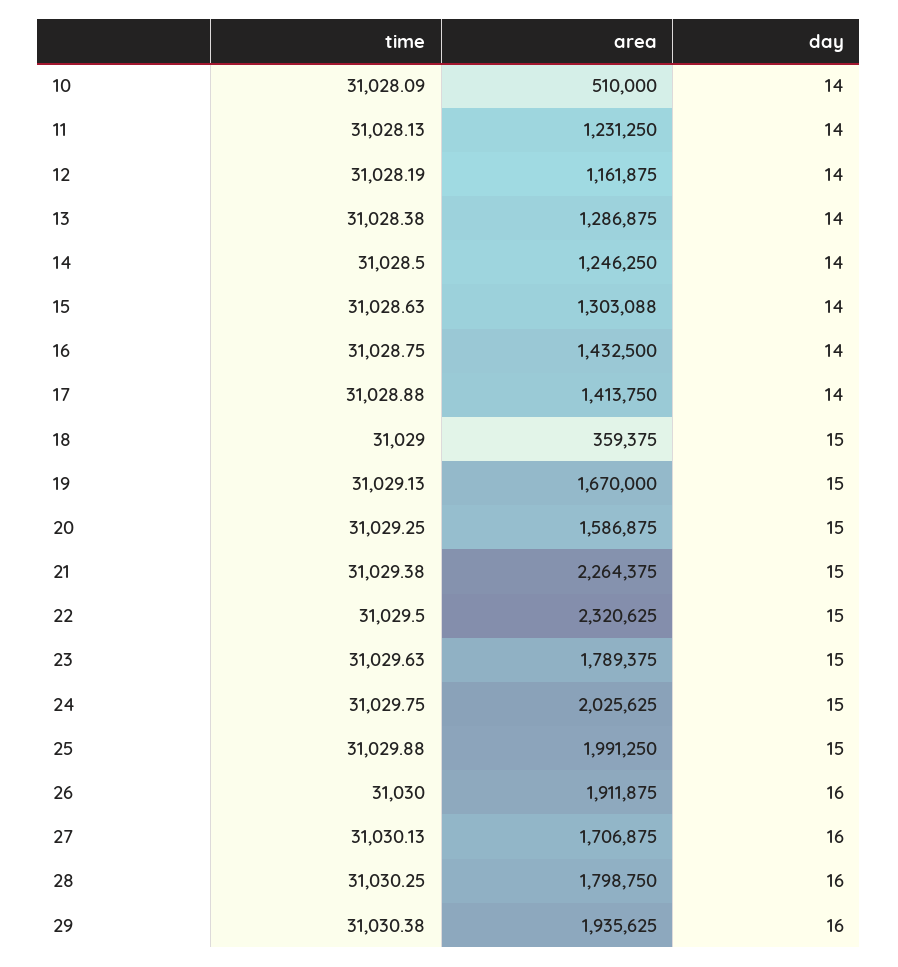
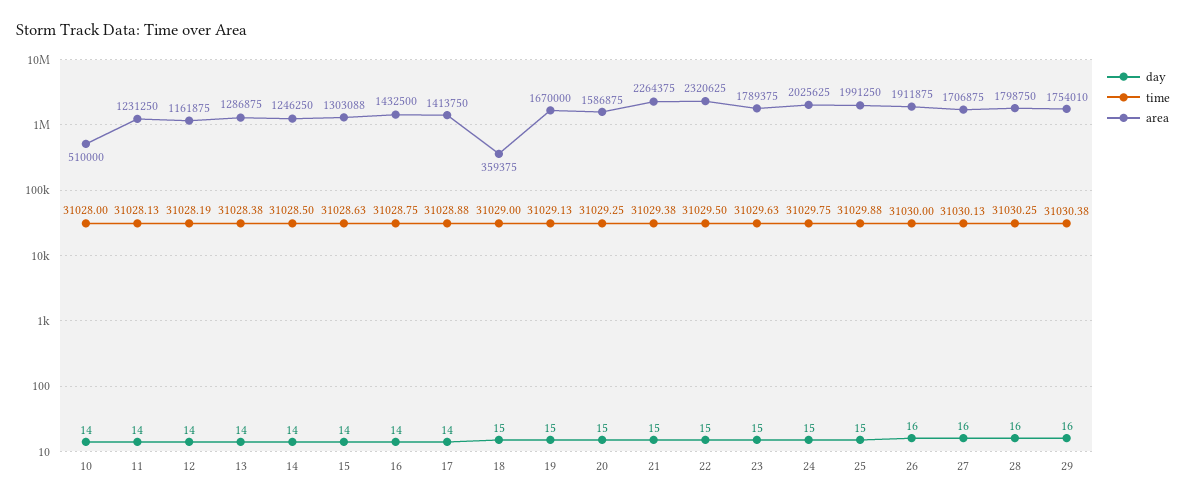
  {
    "time": {
-     "10": 31028.09,
+     "10": 31028,
      "11": 31028.13,
      "12": 31028.19,
      "13": 31028.38,
      "14": 31028.5,
      "15": 31028.63,
      "16": 31028.75,
      "17": 31028.88,
      "18": 31029,
      "19": 31029.13,
      "20": 31029.25,
      "21": 31029.38,
      "22": 31029.5,
      "23": 31029.63,
      "24": 31029.75,
      "25": 31029.88,
      "26": 31030,
      "27": 31030.13,
      "28": 31030.25,
      "29": 31030.38
    },
    "area": {
      "10": 510000,
      "11": 1231250,
      "12": 1161875,
      "13": 1286875,
      "14": 1246250,
      "15": 1303088,
      "16": 1432500,
      "17": 1413750,
      "18": 359375,
      "19": 1670000,
      "20": 1586875,
      "21": 2264375,
      "22": 2320625,
      "23": 1789375,
      "24": 2025625,
      "25": 1991250,
      "26": 1911875,
      "27": 1706875,
      "28": 1798750,
-     "29": 1935625
+     "29": 1754010
    },
    "day": {
      "10": 14,
      "11": 14,
      "12": 14,
      "13": 14,
      "14": 14,
      "15": 14,
      "16": 14,
      "17": 14,
      "18": 15,
      "19": 15,
      "20": 15,
      "21": 15,
      "22": 15,
      "23": 15,
      "24": 15,
      "25": 15,
      "26": 16,
      "27": 16,
      "28": 16,
      "29": 16
    }
  }

